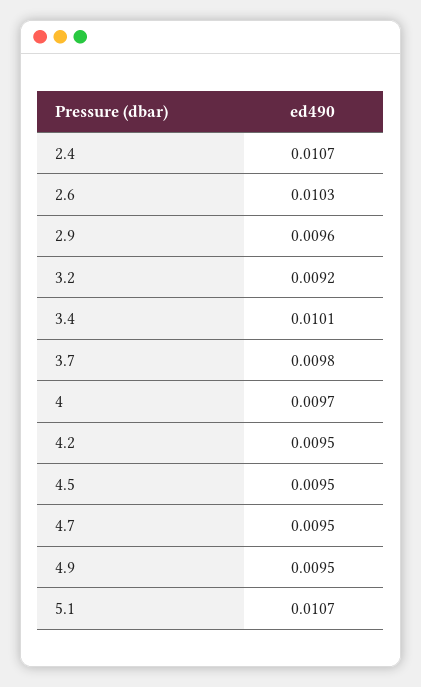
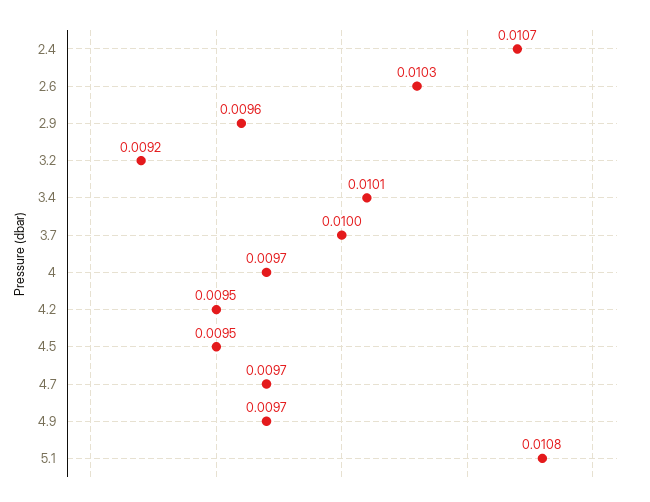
  {
    "2.4": 0.0107,
    "2.6": 0.0103,
    "2.9": 0.0096,
    "3.2": 0.0092,
    "3.4": 0.0101,
-   "3.7": 0.0098,
+   "3.7": 0.01,
    "4": 0.0097,
    "4.2": 0.0095,
    "4.5": 0.0095,
-   "4.7": 0.0095,
+   "4.7": 0.0097,
-   "4.9": 0.0095,
+   "4.9": 0.0097,
-   "5.1": 0.0107
+   "5.1": 0.0108
  }

